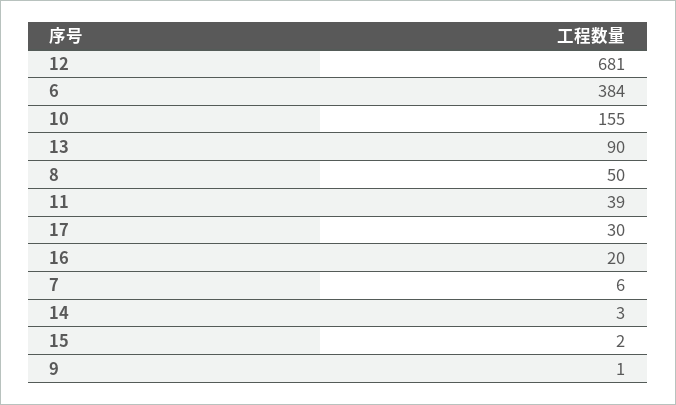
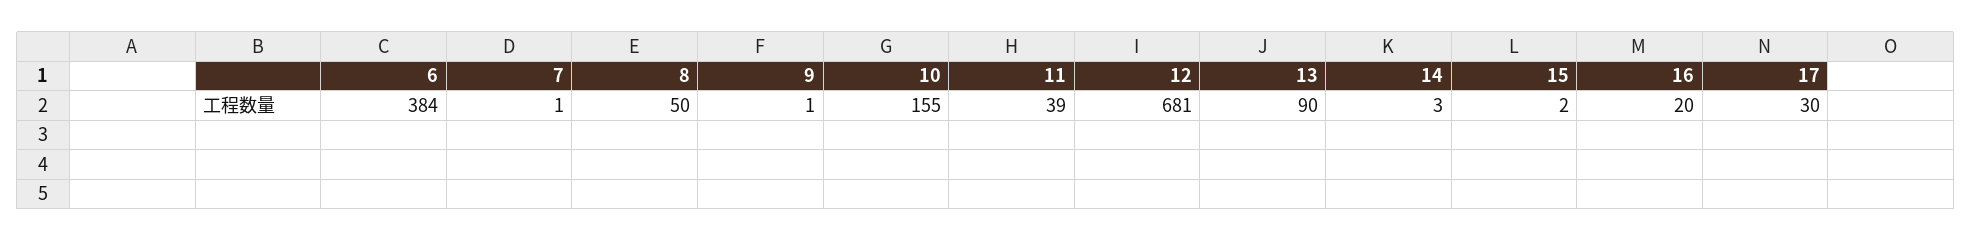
  {
    "12": 681,
    "6": 384,
    "10": 155,
    "13": 90,
    "8": 50,
    "11": 39,
    "17": 30,
    "16": 20,
-   "7": 6,
+   "7": 1,
    "14": 3,
    "15": 2,
    "9": 1
  }

